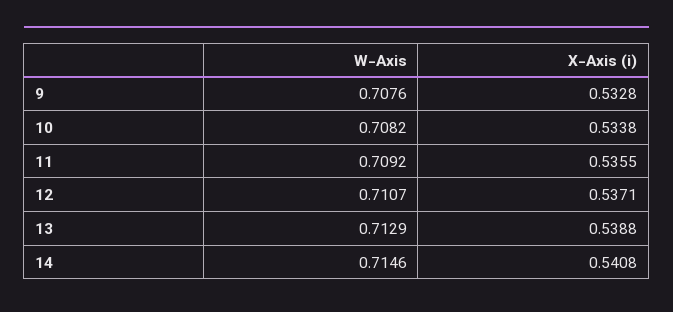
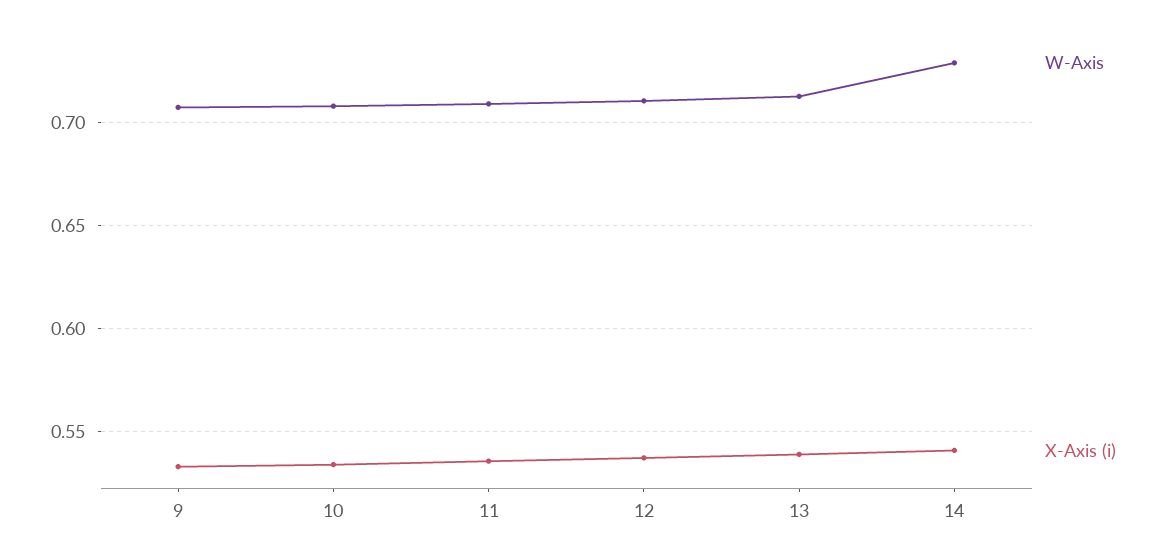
  {
    "W-Axis": {
      "9": 0.7076,
      "10": 0.7082,
      "11": 0.7092,
      "12": 0.7107,
      "13": 0.7129,
-     "14": 0.7146
+     "14": 0.73
    },
    "X-Axis (i)": {
      "9": 0.5328,
      "10": 0.5338,
      "11": 0.5355,
      "12": 0.5371,
      "13": 0.5388,
      "14": 0.5408
    }
  }

